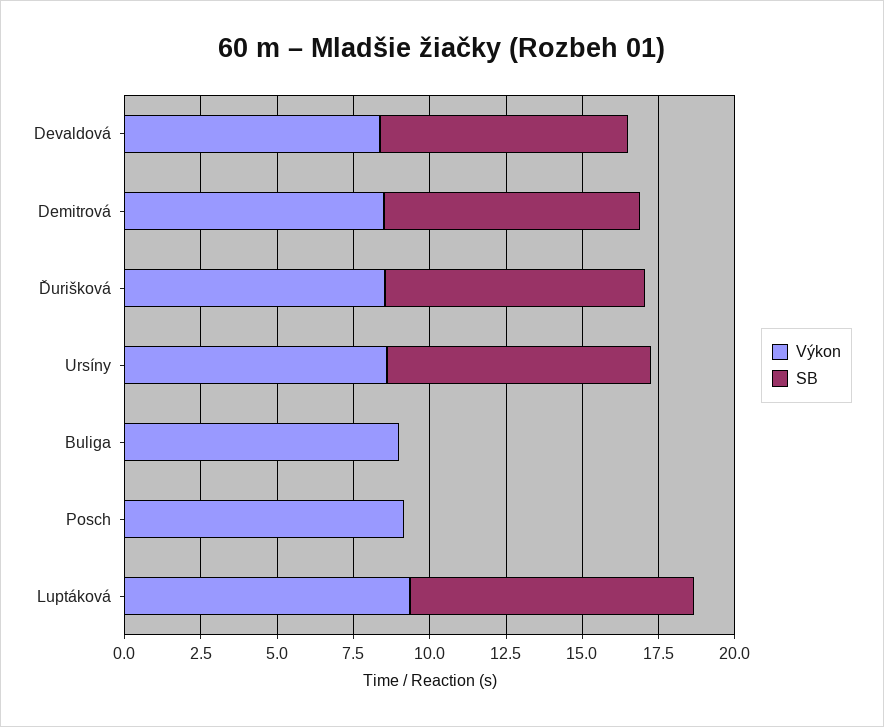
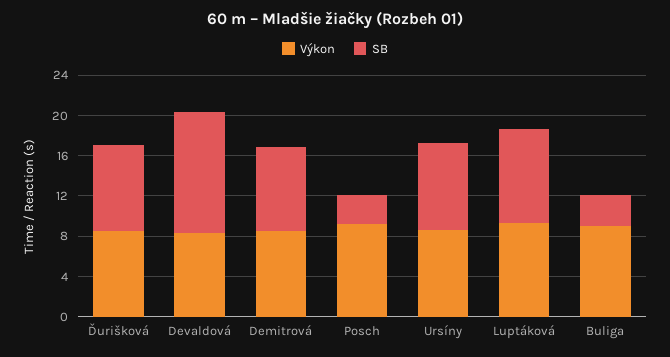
  {
    "Výkon": {
      "Devaldová": 8.5,
      "Demitrová": 8.5,
      "Ďurišková": 8.5,
      "Ursíny": 8.5,
      "Buliga": 9,
      "Posch": 9,
      "Luptáková": 9.5
    },
    "SB": {
-     "Devaldová": 8,
+     "Devaldová": 12,
      "Demitrová": 8.5,
      "Ďurišková": 8.5,
      "Ursíny": 8.5,
-     "Buliga": 0,
+     "Buliga": 3,
-     "Posch": 0,
+     "Posch": 3,
      "Luptáková": 9.5
    }
  }

